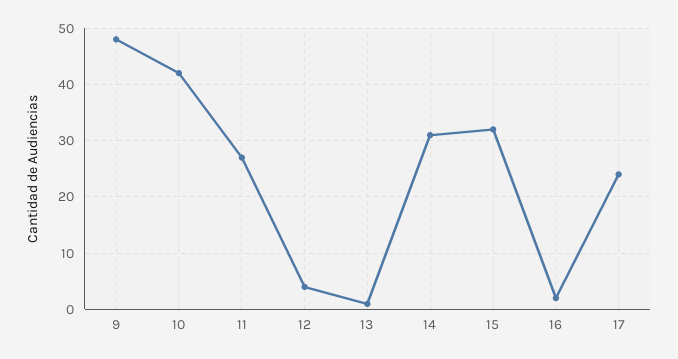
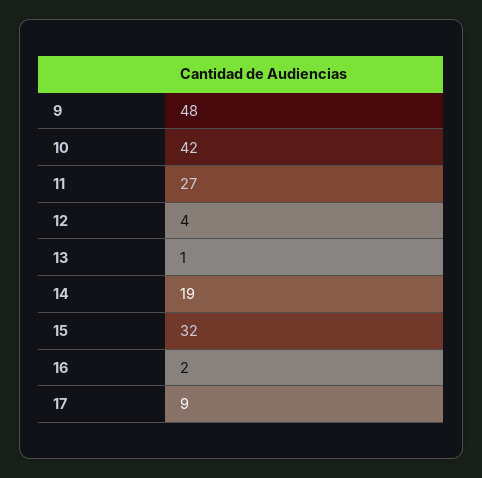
  {
    "9": 48,
    "10": 42,
    "11": 27,
    "12": 4,
    "13": 1,
-   "14": 30,
+   "14": 19,
    "15": 32,
    "16": 2,
-   "17": 25
+   "17": 9
  }

